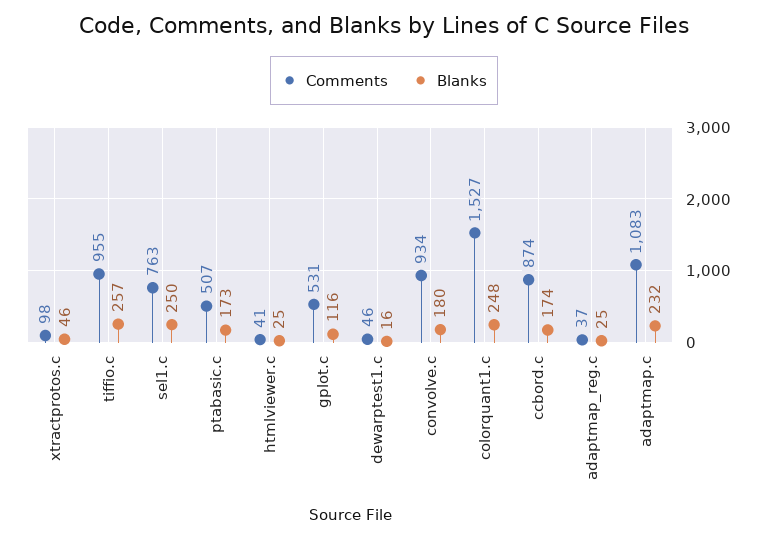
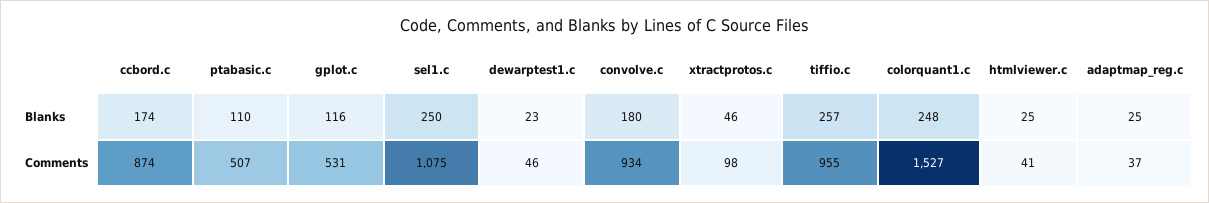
  {
    "Comments": {
      "xtractprotos.c": 98,
      "tiffio.c": 955,
-     "sel1.c": 763,
+     "sel1.c": 1075,
      "ptabasic.c": 507,
      "htmlviewer.c": 41,
      "gplot.c": 531,
      "dewarptest1.c": 46,
      "convolve.c": 934,
      "colorquant1.c": 1527,
      "ccbord.c": 874,
-     "adaptmap_reg.c": 37,
+     "adaptmap_reg.c": 37
-     "adaptmap.c": 1083
    },
    "Blanks": {
      "xtractprotos.c": 46,
      "tiffio.c": 257,
      "sel1.c": 250,
-     "ptabasic.c": 173,
+     "ptabasic.c": 110,
      "htmlviewer.c": 25,
      "gplot.c": 116,
-     "dewarptest1.c": 16,
+     "dewarptest1.c": 23,
      "convolve.c": 180,
      "colorquant1.c": 248,
      "ccbord.c": 174,
-     "adaptmap_reg.c": 25,
+     "adaptmap_reg.c": 25
-     "adaptmap.c": 232
    }
  }

